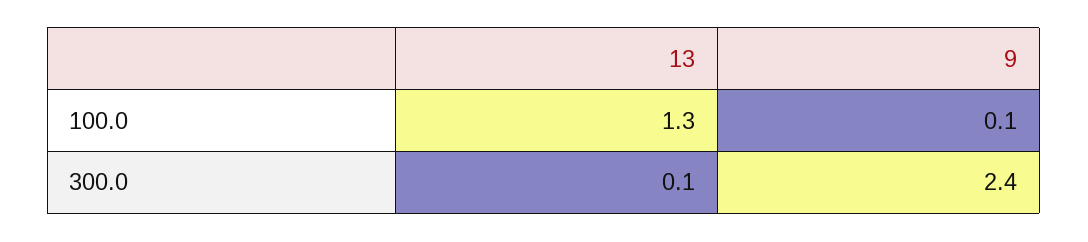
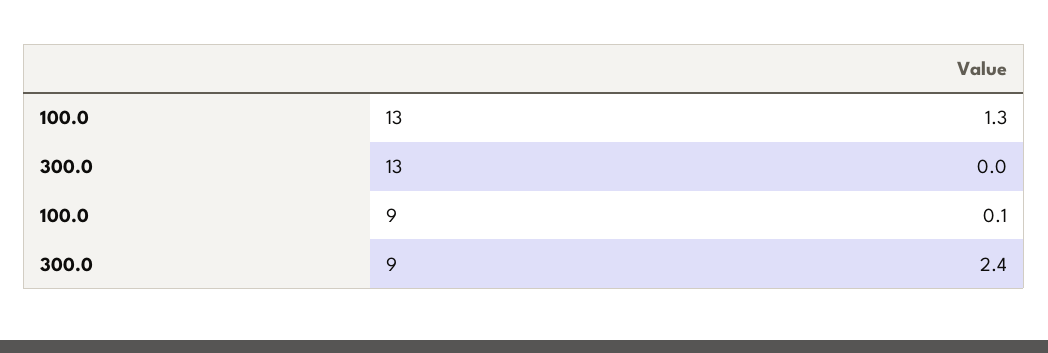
  {
    "13": {
      "100.0": 1.3,
-     "300.0": 0.1
+     "300.0": 0
    },
    "9": {
      "100.0": 0.1,
      "300.0": 2.4
    }
  }

